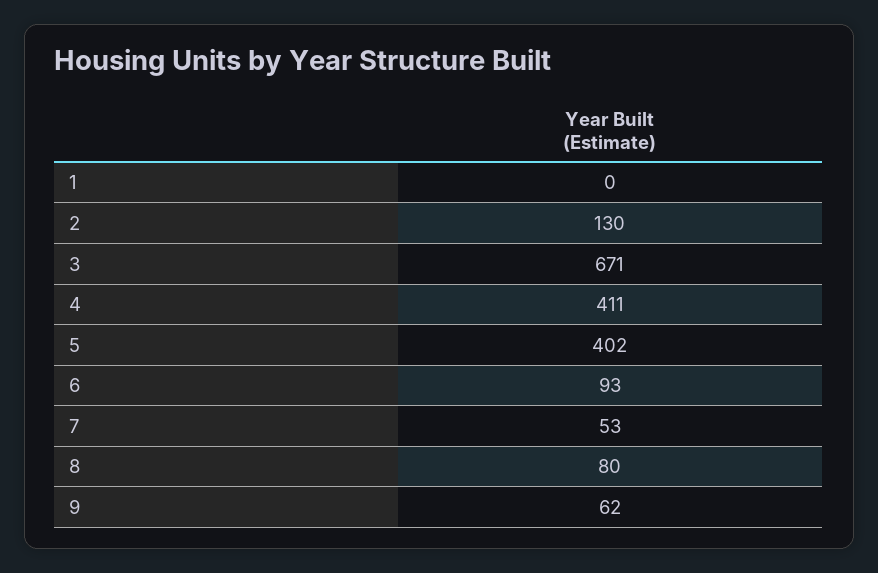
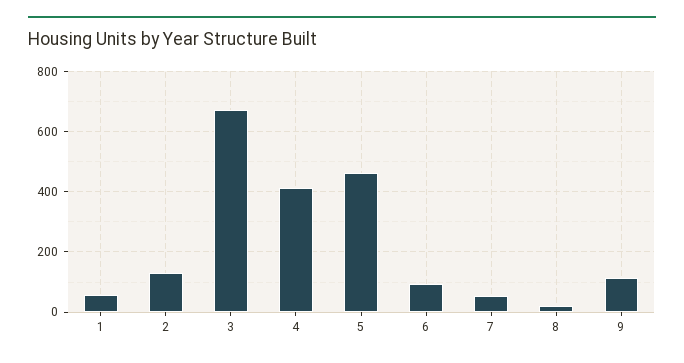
  {
-   "1": 0,
+   "1": 60,
    "2": 130,
    "3": 671,
    "4": 411,
-   "5": 402,
+   "5": 460,
    "6": 93,
    "7": 53,
-   "8": 80,
+   "8": 20,
-   "9": 62
+   "9": 120
  }

